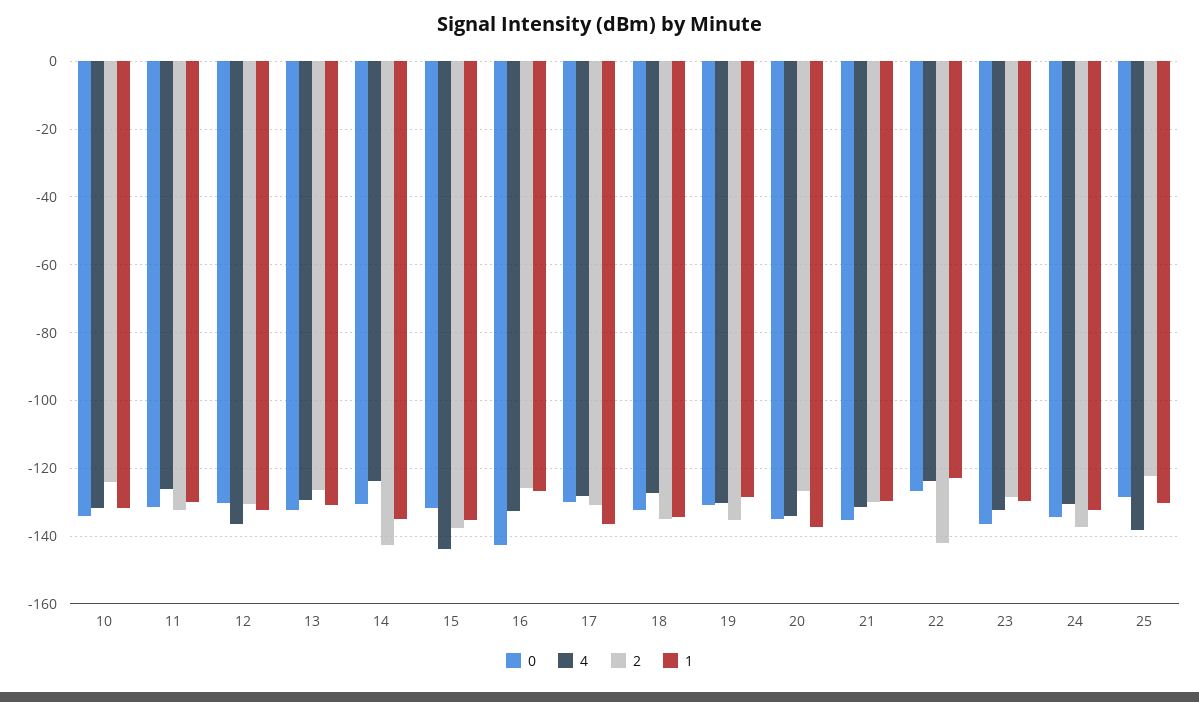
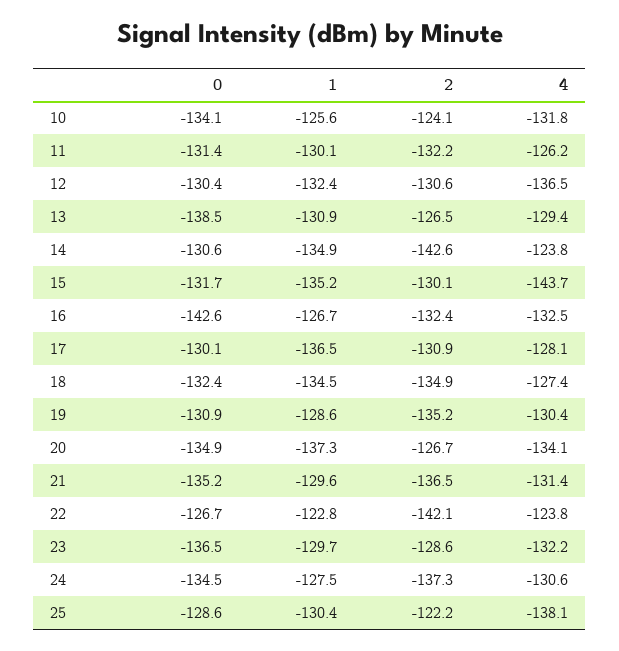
  {
    "0": {
      "10": -134.1,
      "11": -131.4,
      "12": -130.4,
-     "13": -132,
+     "13": -138.5,
      "14": -130.6,
      "15": -131.7,
      "16": -142.6,
      "17": -130.1,
      "18": -132.4,
      "19": -130.9,
      "20": -134.9,
      "21": -135.2,
      "22": -126.7,
      "23": -136.5,
      "24": -134.5,
      "25": -128.6
    },
    "4": {
      "10": -131.8,
      "11": -126.2,
      "12": -136.5,
      "13": -129.4,
      "14": -123.8,
      "15": -143.7,
      "16": -132.5,
      "17": -128.1,
      "18": -127.4,
      "19": -130.4,
      "20": -134.1,
      "21": -131.4,
      "22": -123.8,
      "23": -132.2,
      "24": -130.6,
      "25": -138.1
    },
    "2": {
      "10": -124.1,
      "11": -132.2,
      "12": -130.6,
      "13": -126.5,
      "14": -142.6,
-     "15": -138,
+     "15": -130.1,
-     "16": -126,
+     "16": -132.4,
      "17": -130.9,
      "18": -134.9,
      "19": -135.2,
      "20": -126.7,
-     "21": -130,
+     "21": -136.5,
      "22": -142.1,
      "23": -128.6,
      "24": -137.3,
      "25": -122.2
    },
    "1": {
-     "10": -132,
+     "10": -125.6,
      "11": -130.1,
      "12": -132.4,
      "13": -130.9,
      "14": -134.9,
      "15": -135.2,
      "16": -126.7,
      "17": -136.5,
      "18": -134.5,
      "19": -128.6,
      "20": -137.3,
      "21": -129.6,
      "22": -122.8,
      "23": -129.7,
-     "24": -132,
+     "24": -127.5,
      "25": -130.4
    }
  }

